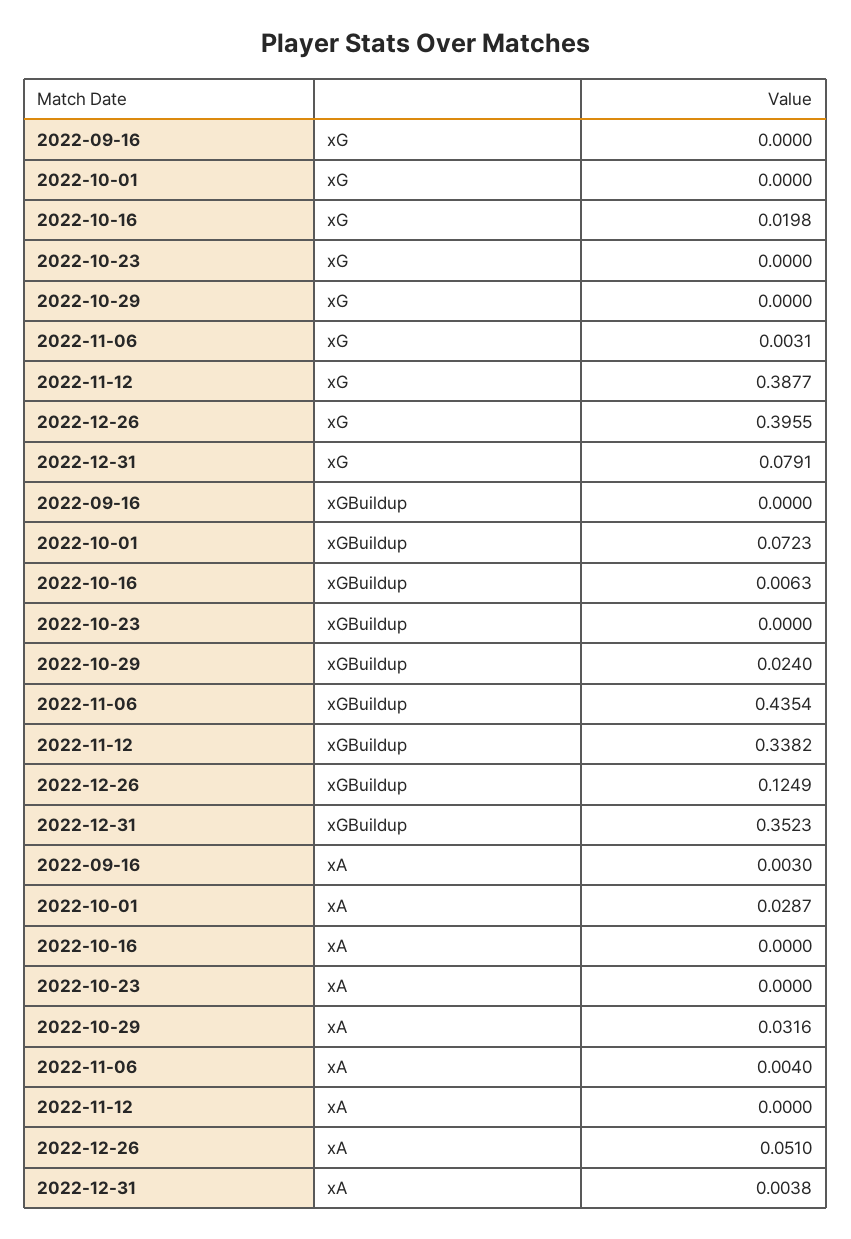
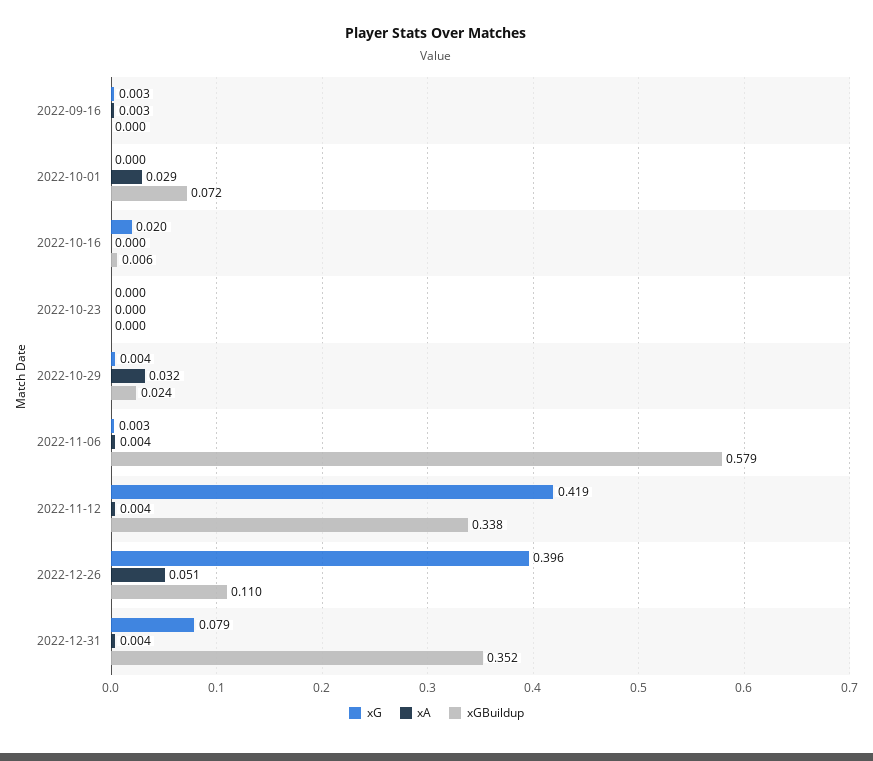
  {
    "xG": {
-     "2022-09-16": 0,
+     "2022-09-16": 0.003,
      "2022-10-01": 0,
      "2022-10-16": 0.0198,
      "2022-10-23": 0,
-     "2022-10-29": 0,
+     "2022-10-29": 0.004,
      "2022-11-06": 0.0031,
-     "2022-11-12": 0.3877,
+     "2022-11-12": 0.419,
      "2022-12-26": 0.3955,
      "2022-12-31": 0.0791
    },
    "xGBuildup": {
      "2022-09-16": 0,
      "2022-10-01": 0.0723,
      "2022-10-16": 0.0063,
      "2022-10-23": 0,
      "2022-10-29": 0.024,
-     "2022-11-06": 0.4354,
+     "2022-11-06": 0.579,
      "2022-11-12": 0.3382,
-     "2022-12-26": 0.1249,
+     "2022-12-26": 0.11,
      "2022-12-31": 0.3523
    },
    "xA": {
      "2022-09-16": 0.003,
      "2022-10-01": 0.0287,
      "2022-10-16": 0,
      "2022-10-23": 0,
      "2022-10-29": 0.0316,
      "2022-11-06": 0.004,
-     "2022-11-12": 0,
+     "2022-11-12": 0.004,
      "2022-12-26": 0.051,
      "2022-12-31": 0.0038
    }
  }

